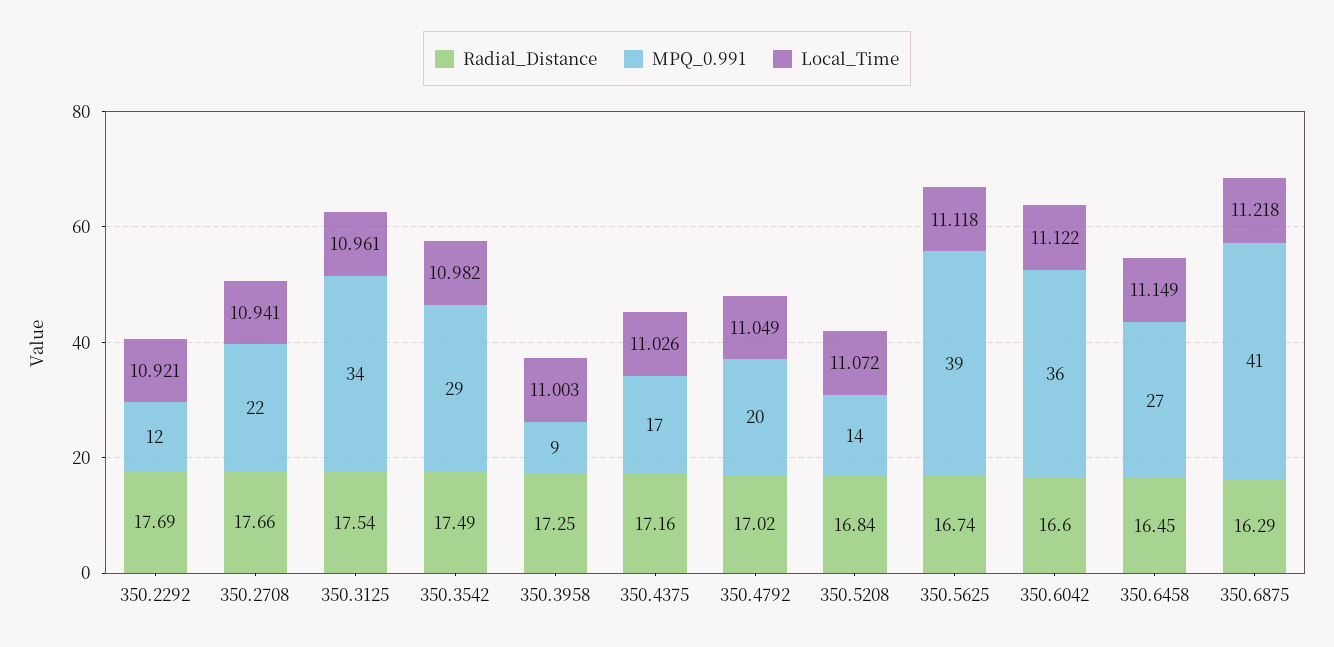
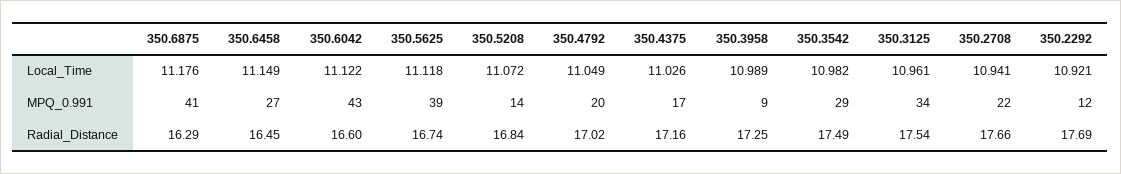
  {
    "Radial_Distance": {
      "350.2292": 17.69,
      "350.2708": 17.66,
      "350.3125": 17.54,
      "350.3542": 17.49,
      "350.3958": 17.25,
      "350.4375": 17.16,
      "350.4792": 17.02,
      "350.5208": 16.84,
      "350.5625": 16.74,
      "350.6042": 16.6,
      "350.6458": 16.45,
      "350.6875": 16.29
    },
    "MPQ_0.991": {
      "350.2292": 12,
      "350.2708": 22,
      "350.3125": 34,
      "350.3542": 29,
      "350.3958": 9,
      "350.4375": 17,
      "350.4792": 20,
      "350.5208": 14,
      "350.5625": 39,
-     "350.6042": 36,
+     "350.6042": 43,
      "350.6458": 27,
      "350.6875": 41
    },
    "Local_Time": {
      "350.2292": 10.921,
      "350.2708": 10.941,
      "350.3125": 10.961,
      "350.3542": 10.982,
-     "350.3958": 11.003,
+     "350.3958": 10.989,
      "350.4375": 11.026,
      "350.4792": 11.049,
      "350.5208": 11.072,
      "350.5625": 11.118,
      "350.6042": 11.122,
      "350.6458": 11.149,
-     "350.6875": 11.218
+     "350.6875": 11.176
    }
  }

